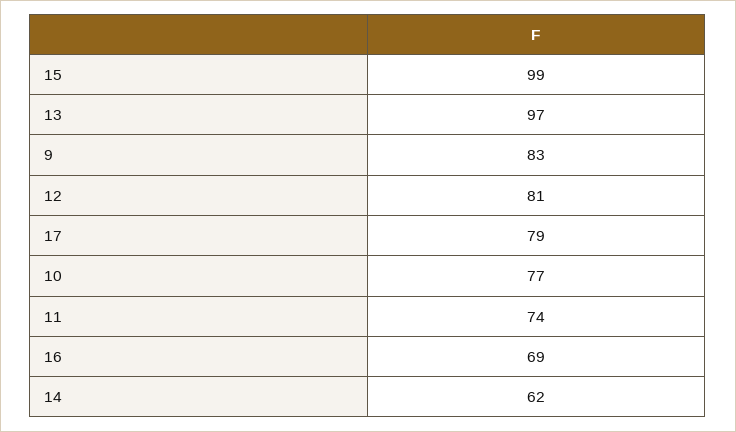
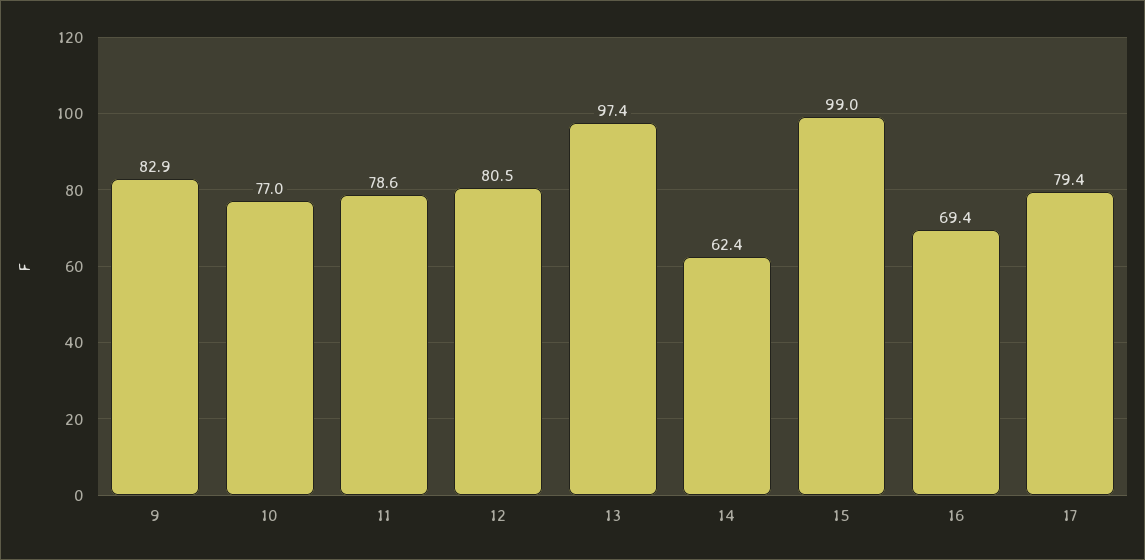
  {
    "15": 99,
    "13": 97.4,
    "9": 82.9,
    "12": 80.5,
    "17": 79.4,
    "10": 77,
-   "11": 74,
+   "11": 78.6,
    "16": 69.4,
    "14": 62.4
  }

